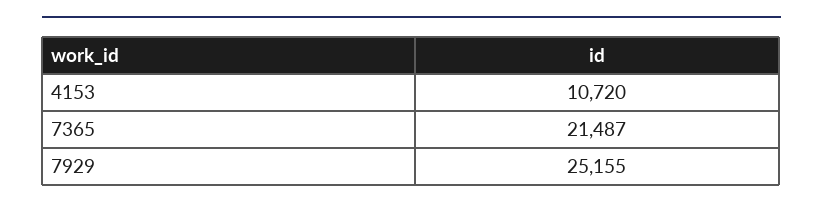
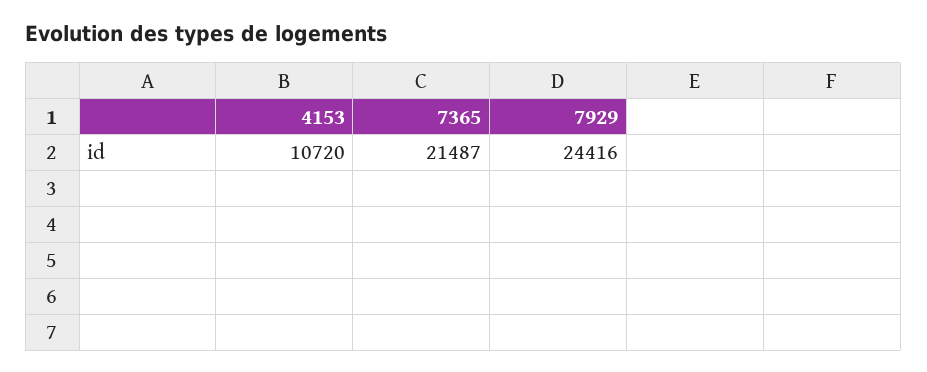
  {
    "4153": 10720,
    "7365": 21487,
-   "7929": 25155
+   "7929": 24416
  }

